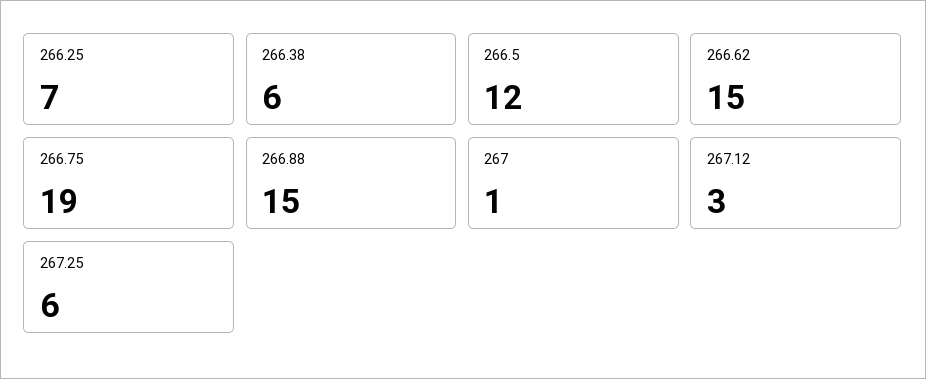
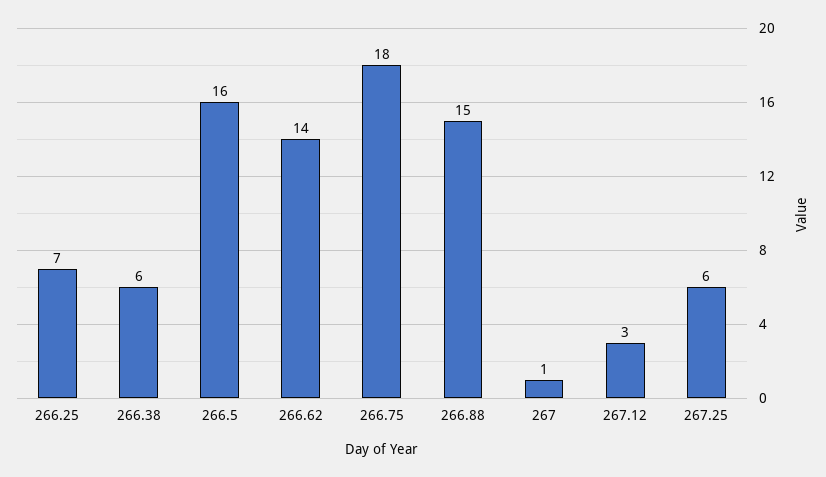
  {
    "266.25": 7,
    "266.38": 6,
-   "266.5": 12,
+   "266.5": 16,
-   "266.62": 15,
+   "266.62": 14,
-   "266.75": 19,
+   "266.75": 18,
    "266.88": 15,
    "267": 1,
    "267.12": 3,
    "267.25": 6
  }

